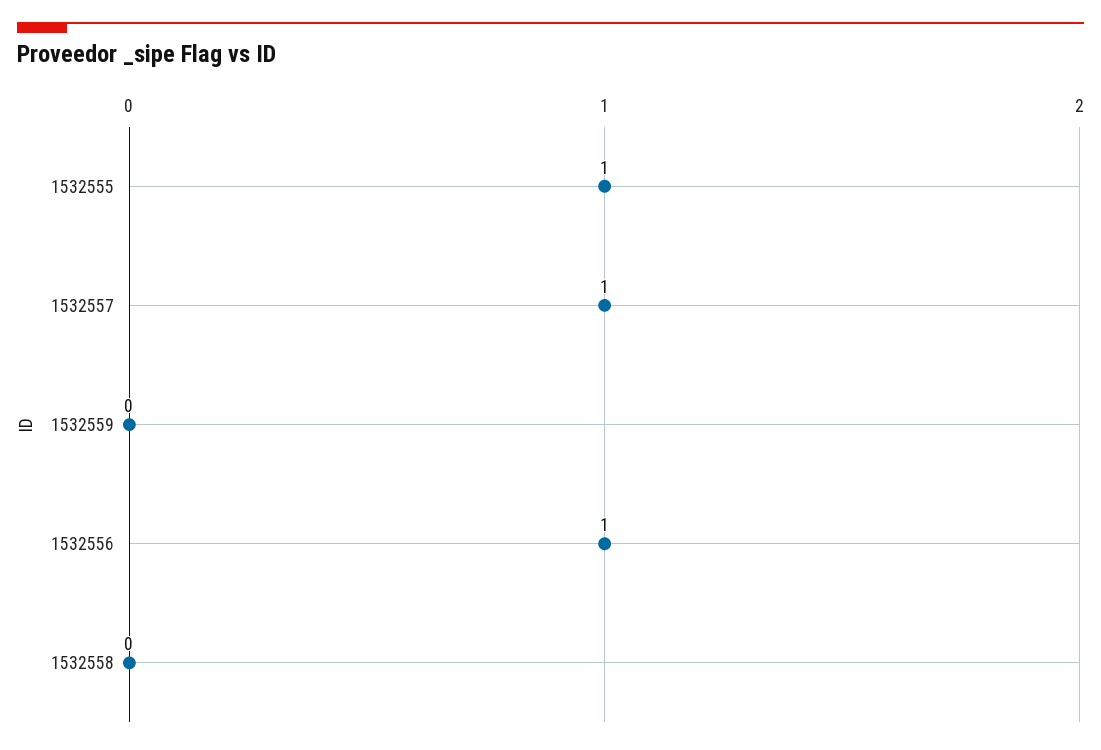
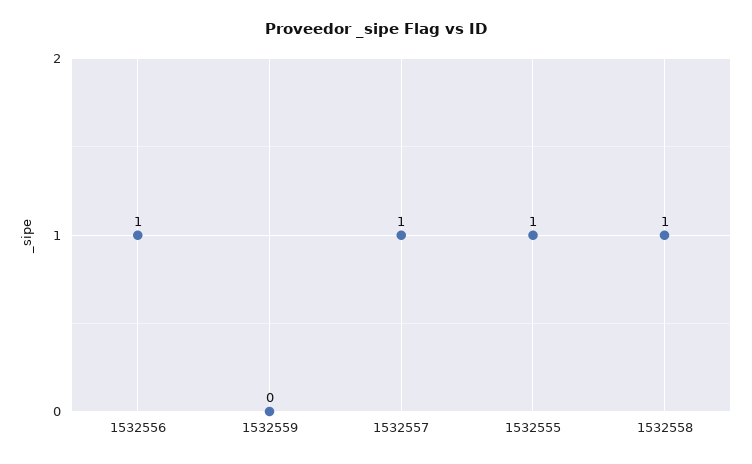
  {
    "1532555": 1,
    "1532557": 1,
    "1532559": 0,
    "1532556": 1,
-   "1532558": 0
+   "1532558": 1
  }

